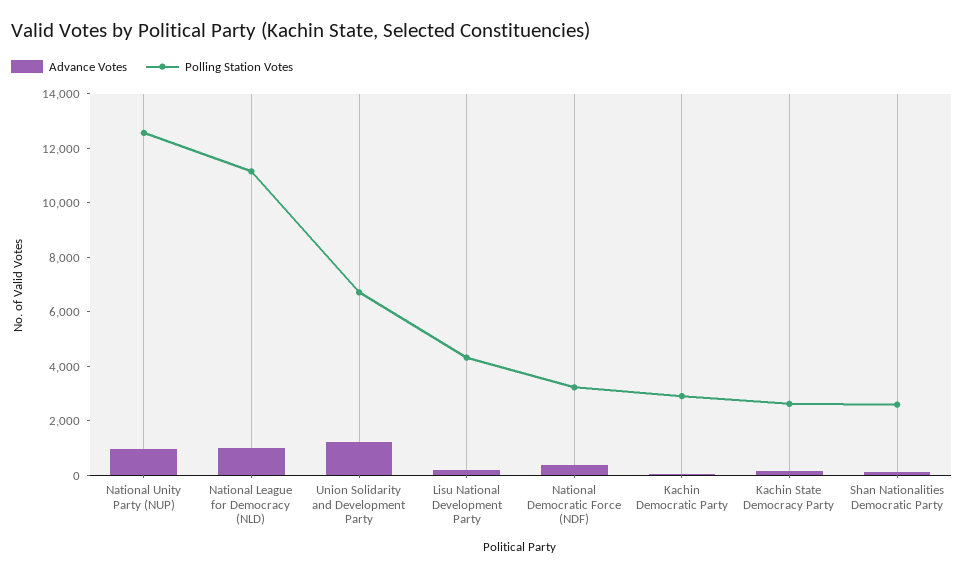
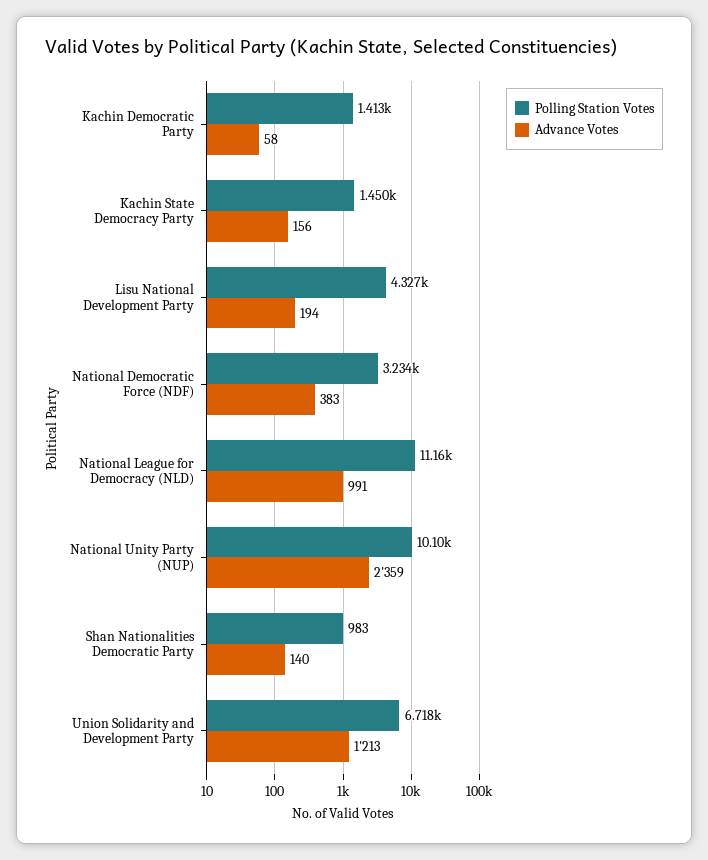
  {
    "Advance Votes": {
-     "National Unity Party (NUP)": 1000,
+     "National Unity Party (NUP)": 2359,
      "National League for Democracy (NLD)": 991,
      "Union Solidarity and Development Party": 1213,
      "Lisu National Development Party": 194,
      "National Democratic Force (NDF)": 383,
      "Kachin Democratic Party": 58,
      "Kachin State Democracy Party": 156,
      "Shan Nationalities Democratic Party": 140
    },
    "Polling Station Votes": {
-     "National Unity Party (NUP)": 12500,
+     "National Unity Party (NUP)": 10100,
      "National League for Democracy (NLD)": 11160,
      "Union Solidarity and Development Party": 6718,
      "Lisu National Development Party": 4327,
      "National Democratic Force (NDF)": 3234,
-     "Kachin Democratic Party": 3000,
+     "Kachin Democratic Party": 1413,
-     "Kachin State Democracy Party": 2500,
+     "Kachin State Democracy Party": 1450,
-     "Shan Nationalities Democratic Party": 2500
+     "Shan Nationalities Democratic Party": 983
    }
  }

